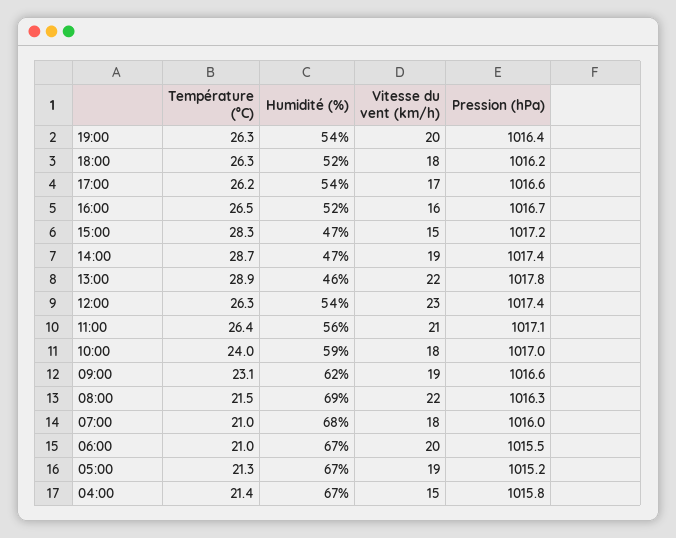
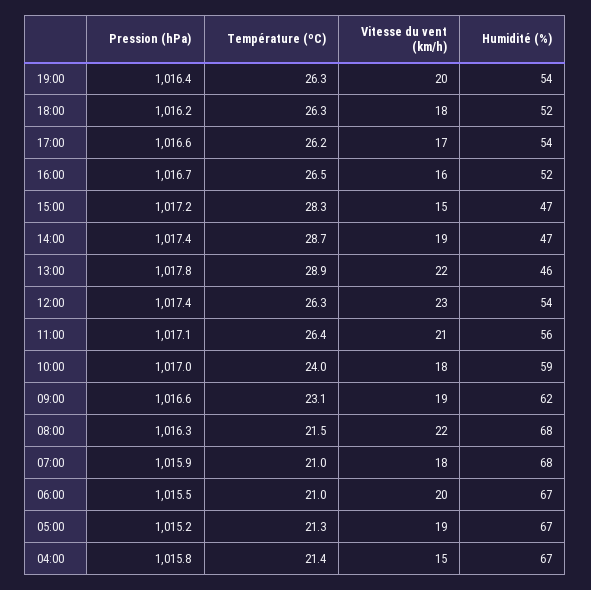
  {
    "Température (ºC)": {
      "19:00": 26.3,
      "18:00": 26.3,
      "17:00": 26.2,
      "16:00": 26.5,
      "15:00": 28.3,
      "14:00": 28.7,
      "13:00": 28.9,
      "12:00": 26.3,
      "11:00": 26.4,
      "10:00": 24,
      "09:00": 23.1,
      "08:00": 21.5,
      "07:00": 21,
      "06:00": 21,
      "05:00": 21.3,
      "04:00": 21.4
    },
    "Humidité (%)": {
      "19:00": 54,
      "18:00": 52,
      "17:00": 54,
      "16:00": 52,
      "15:00": 47,
      "14:00": 47,
      "13:00": 46,
      "12:00": 54,
      "11:00": 56,
      "10:00": 59,
      "09:00": 62,
-     "08:00": 69,
+     "08:00": 68,
      "07:00": 68,
      "06:00": 67,
      "05:00": 67,
      "04:00": 67
    },
    "Vitesse du vent (km/h)": {
      "19:00": 20,
      "18:00": 18,
      "17:00": 17,
      "16:00": 16,
      "15:00": 15,
      "14:00": 19,
      "13:00": 22,
      "12:00": 23,
      "11:00": 21,
      "10:00": 18,
      "09:00": 19,
      "08:00": 22,
      "07:00": 18,
      "06:00": 20,
      "05:00": 19,
      "04:00": 15
    },
    "Pression (hPa)": {
      "19:00": 1016.4,
      "18:00": 1016.2,
      "17:00": 1016.6,
      "16:00": 1016.7,
      "15:00": 1017.2,
      "14:00": 1017.4,
      "13:00": 1017.8,
      "12:00": 1017.4,
      "11:00": 1017.1,
      "10:00": 1017,
      "09:00": 1016.6,
      "08:00": 1016.3,
-     "07:00": 1016,
+     "07:00": 1015.9,
      "06:00": 1015.5,
      "05:00": 1015.2,
      "04:00": 1015.8
    }
  }

